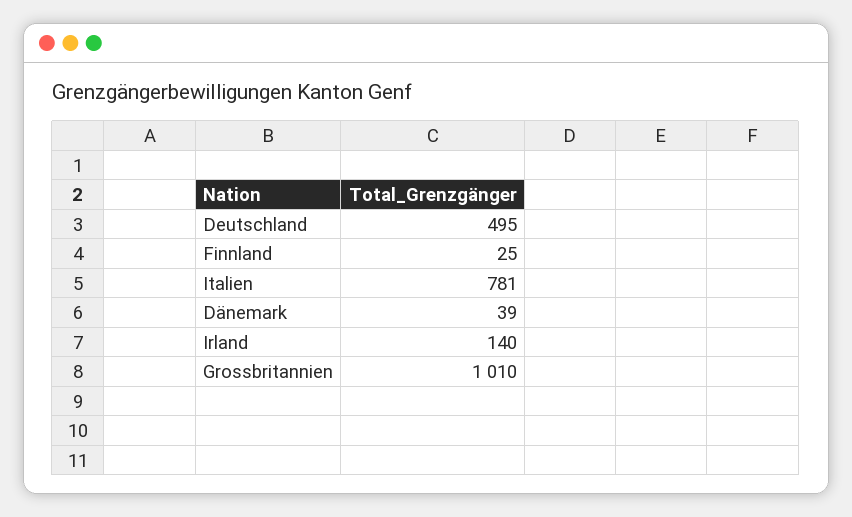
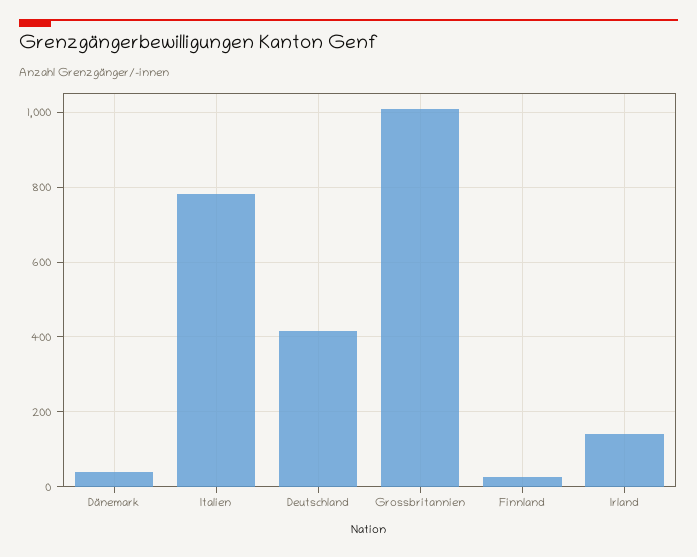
  {
-   "Deutschland": 495,
+   "Deutschland": 420,
    "Finnland": 25,
    "Italien": 781,
    "Dänemark": 39,
    "Irland": 140,
    "Grossbritannien": 1010
  }

